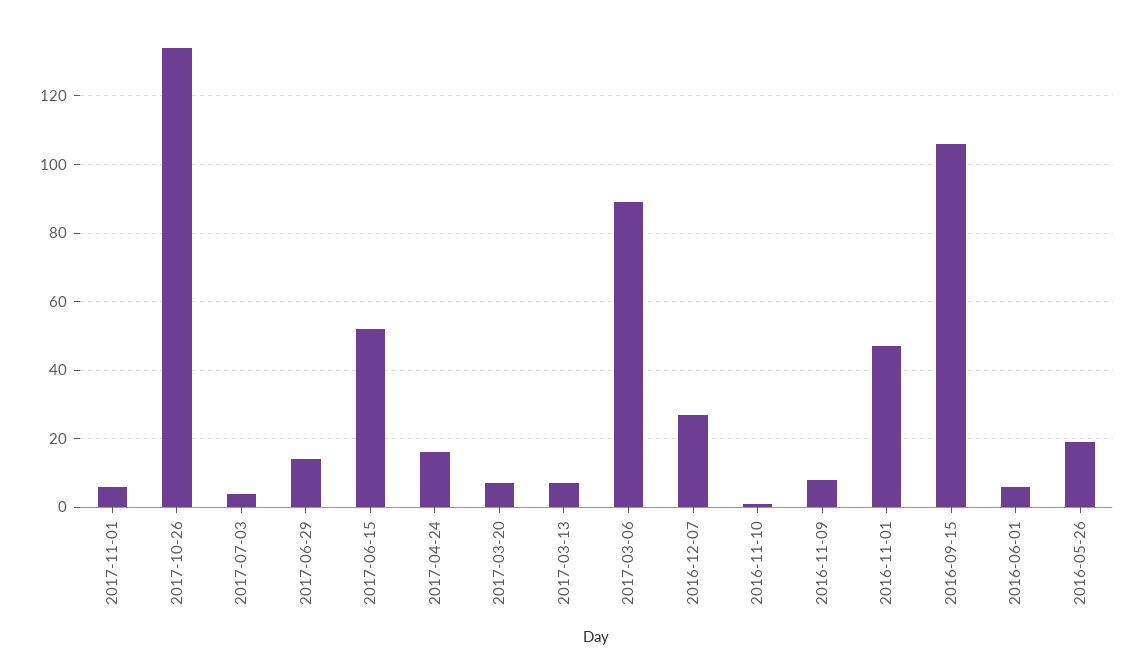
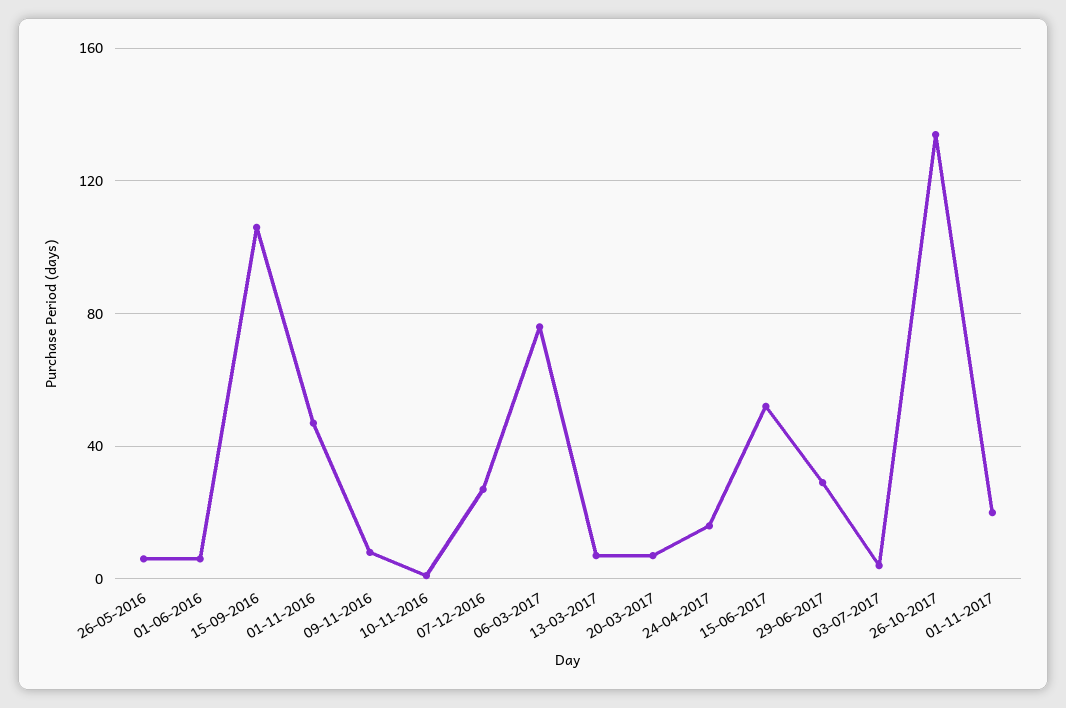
  {
-   "2017-11-01": 5,
+   "2017-11-01": 20,
    "2017-10-26": 135,
    "2017-07-03": 5,
-   "2017-06-29": 15,
+   "2017-06-29": 30,
    "2017-06-15": 50,
    "2017-04-24": 15,
    "2017-03-20": 5,
    "2017-03-13": 5,
-   "2017-03-06": 90,
+   "2017-03-06": 75,
    "2016-12-07": 25,
    "2016-11-10": 0,
    "2016-11-09": 10,
    "2016-11-01": 45,
    "2016-09-15": 105,
    "2016-06-01": 5,
-   "2016-05-26": 20
+   "2016-05-26": 5
  }

